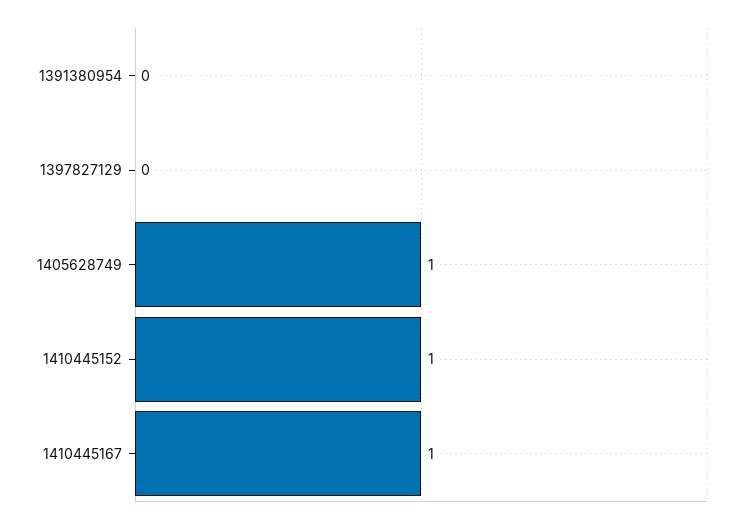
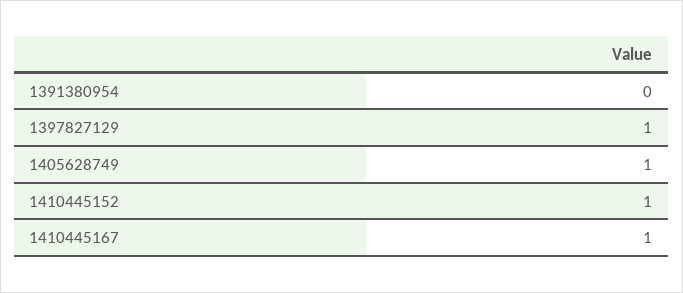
  {
    "1391380954": 0,
-   "1397827129": 0,
+   "1397827129": 1,
    "1405628749": 1,
    "1410445152": 1,
    "1410445167": 1
  }

